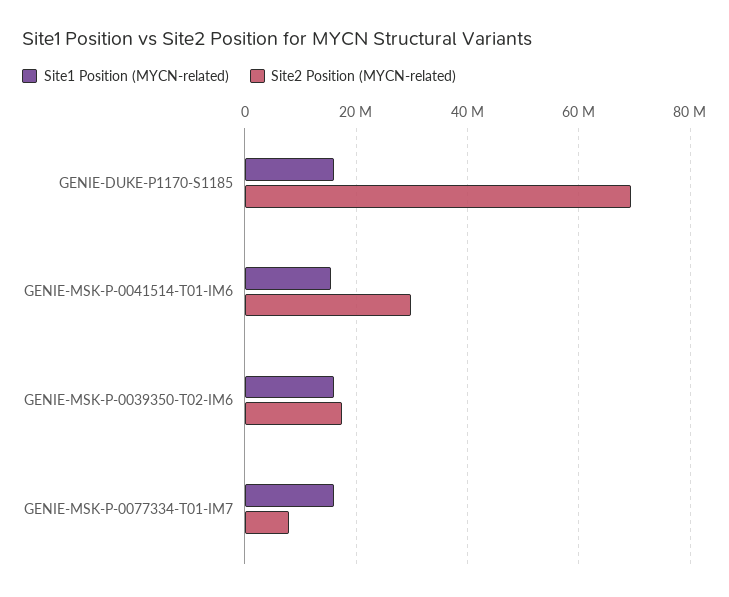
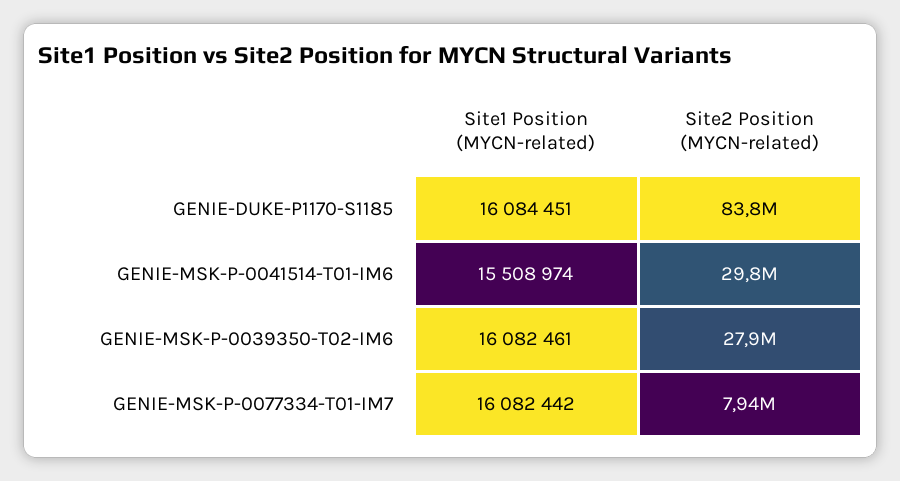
  {
    "Site1 Position (MYCN-related)": {
      "GENIE-DUKE-P1170-S1185": 16084451,
      "GENIE-MSK-P-0041514-T01-IM6": 15508974,
      "GENIE-MSK-P-0039350-T02-IM6": 16082461,
      "GENIE-MSK-P-0077334-T01-IM7": 16082442
    },
    "Site2 Position (MYCN-related)": {
-     "GENIE-DUKE-P1170-S1185": 70000000,
+     "GENIE-DUKE-P1170-S1185": 83800000,
      "GENIE-MSK-P-0041514-T01-IM6": 29800000,
-     "GENIE-MSK-P-0039350-T02-IM6": 18000000,
+     "GENIE-MSK-P-0039350-T02-IM6": 27900000,
      "GENIE-MSK-P-0077334-T01-IM7": 7940000
    }
  }

